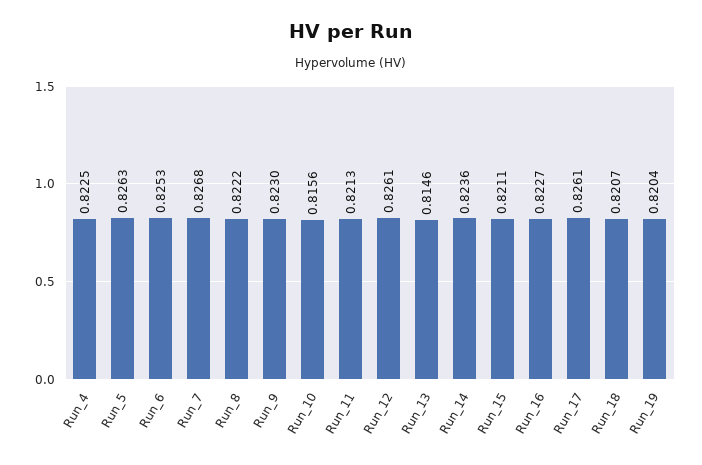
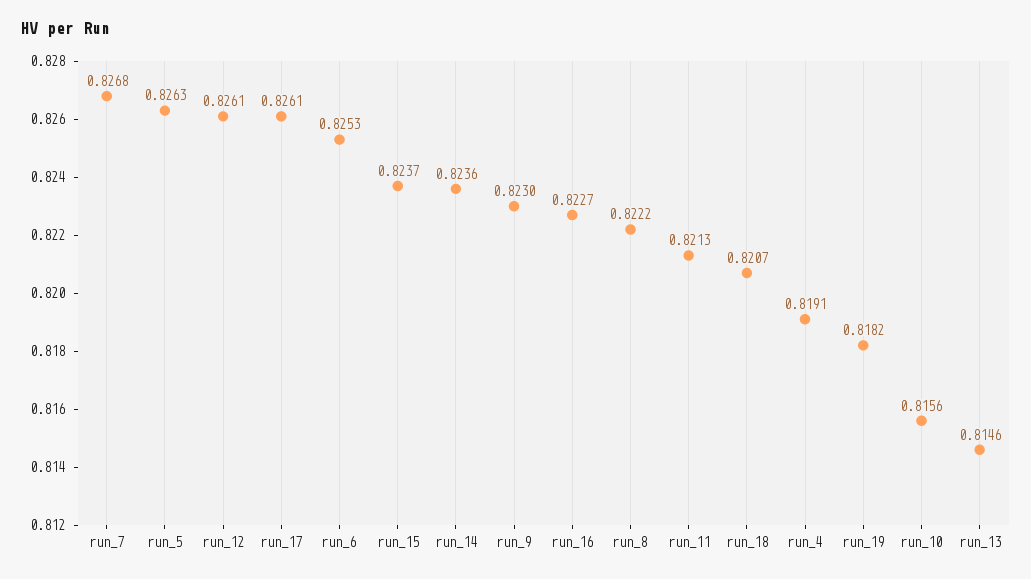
  {
-   "Run_4": 0.8225,
+   "Run_4": 0.8191,
    "Run_5": 0.8263,
    "Run_6": 0.8253,
    "Run_7": 0.8268,
    "Run_8": 0.8222,
    "Run_9": 0.823,
    "Run_10": 0.8156,
    "Run_11": 0.8213,
    "Run_12": 0.8261,
    "Run_13": 0.8146,
    "Run_14": 0.8236,
-   "Run_15": 0.8211,
+   "Run_15": 0.8237,
    "Run_16": 0.8227,
    "Run_17": 0.8261,
    "Run_18": 0.8207,
-   "Run_19": 0.8204
+   "Run_19": 0.8182
  }

